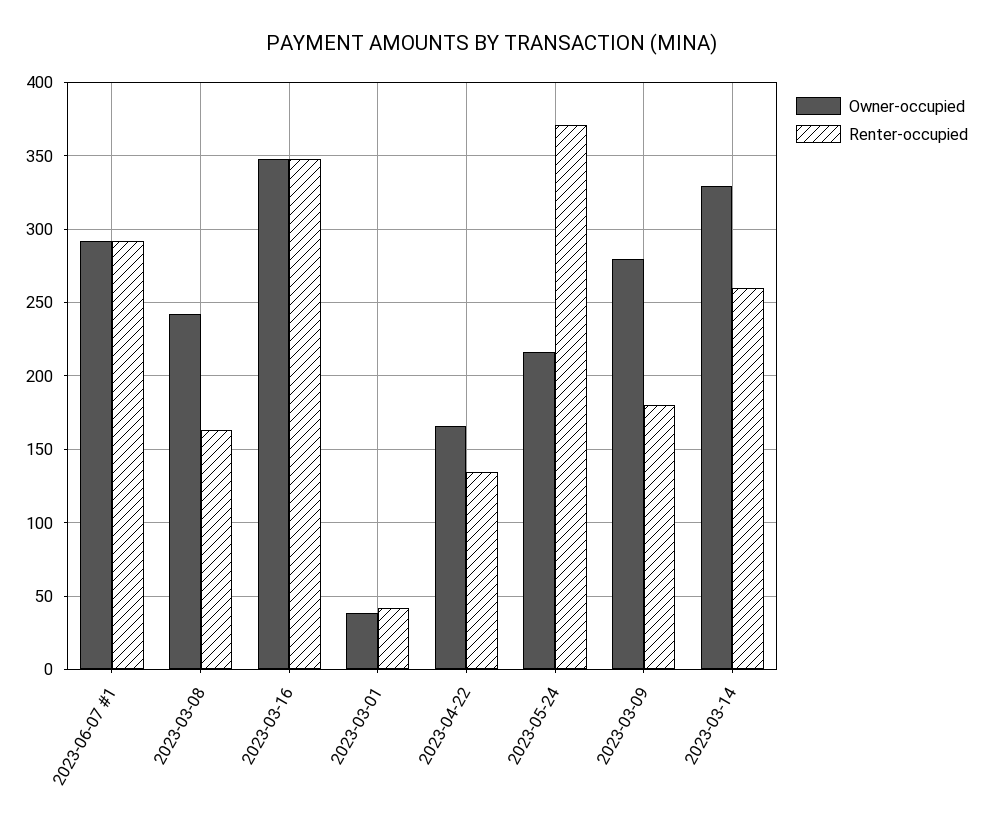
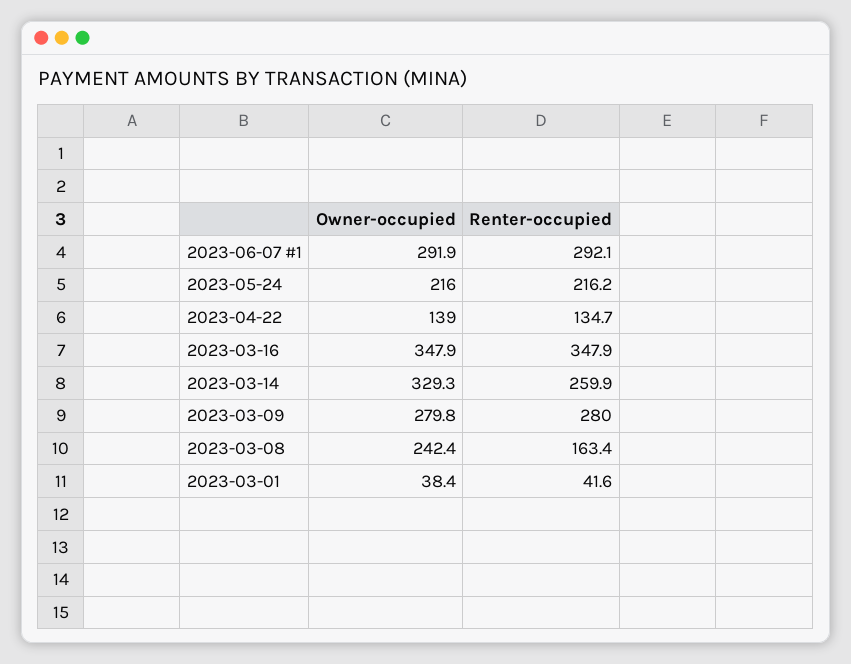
  {
    "Owner-occupied": {
      "2023-06-07 #1": 291.9,
      "2023-03-08": 242.4,
      "2023-03-16": 347.9,
      "2023-03-01": 38.4,
-     "2023-04-22": 165,
+     "2023-04-22": 139,
      "2023-05-24": 216,
      "2023-03-09": 279.8,
      "2023-03-14": 329.3
    },
    "Renter-occupied": {
      "2023-06-07 #1": 292.1,
      "2023-03-08": 163.4,
      "2023-03-16": 347.9,
      "2023-03-01": 41.6,
      "2023-04-22": 134.7,
-     "2023-05-24": 370,
+     "2023-05-24": 216.2,
-     "2023-03-09": 180,
+     "2023-03-09": 280,
      "2023-03-14": 259.9
    }
  }

